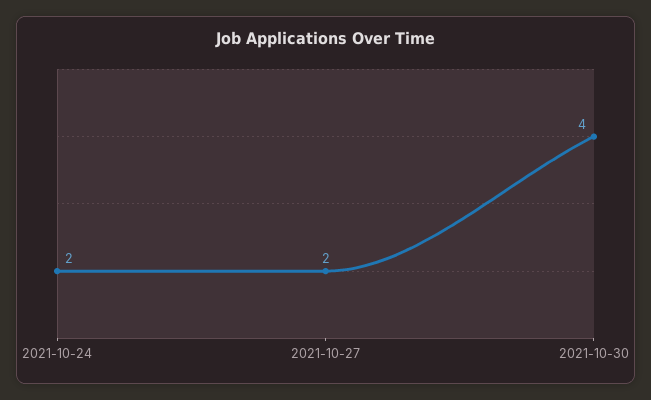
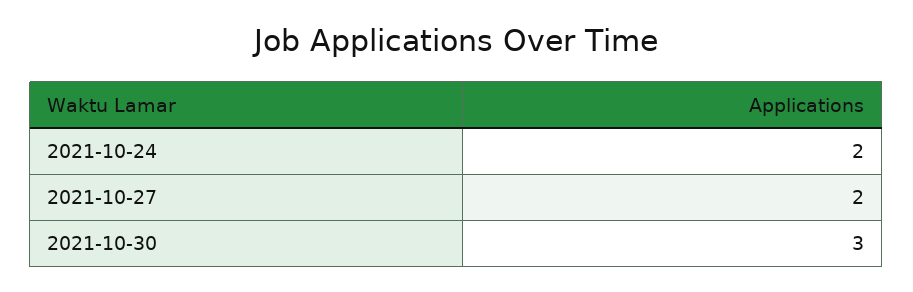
  {
    "2021-10-24": 2,
    "2021-10-27": 2,
-   "2021-10-30": 4
+   "2021-10-30": 3
  }

